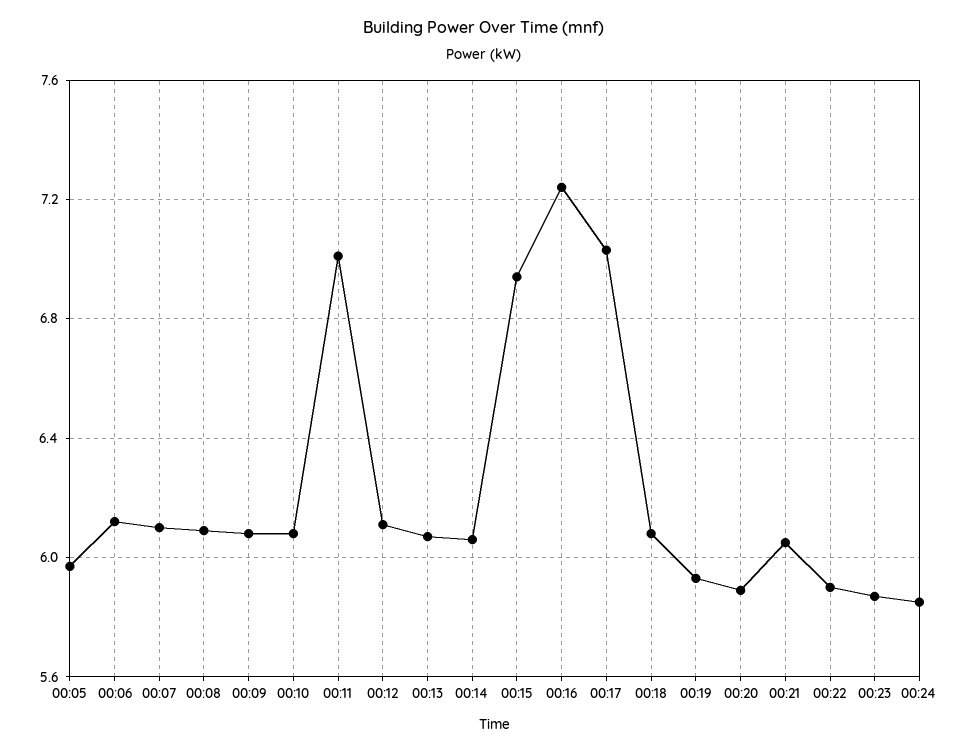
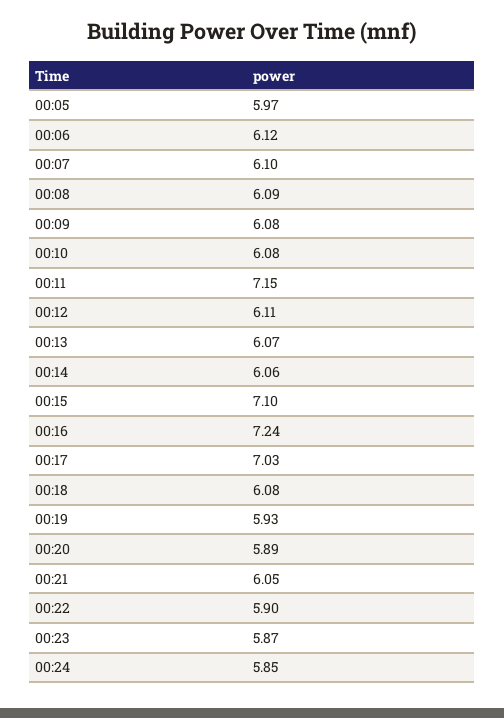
  {
    "00:05": 5.97,
    "00:06": 6.12,
    "00:07": 6.1,
    "00:08": 6.09,
    "00:09": 6.08,
    "00:10": 6.08,
-   "00:11": 7,
+   "00:11": 7.15,
    "00:12": 6.11,
    "00:13": 6.07,
    "00:14": 6.06,
-   "00:15": 6.95,
+   "00:15": 7.1,
    "00:16": 7.24,
    "00:17": 7.03,
    "00:18": 6.08,
    "00:19": 5.93,
    "00:20": 5.89,
    "00:21": 6.05,
    "00:22": 5.9,
    "00:23": 5.87,
    "00:24": 5.85
  }

